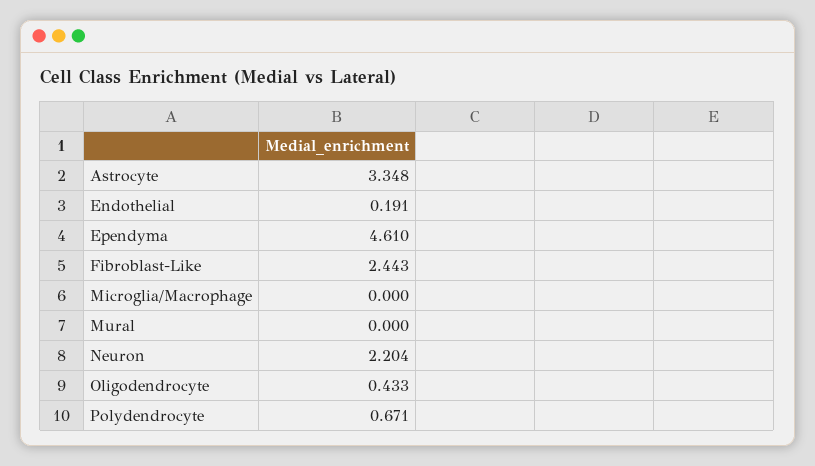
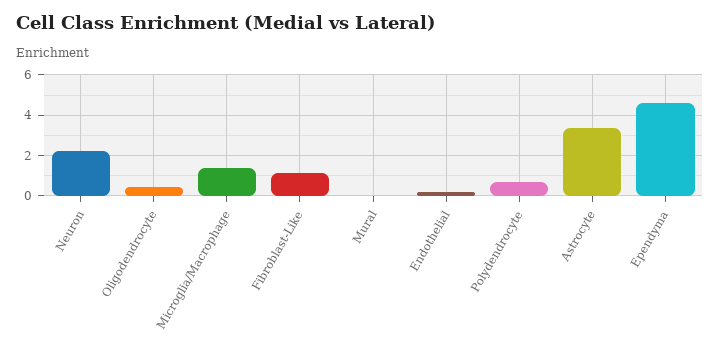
  {
    "Astrocyte": 3.348,
    "Endothelial": 0.191,
    "Ependyma": 4.61,
-   "Fibroblast-Like": 2.443,
+   "Fibroblast-Like": 1,
-   "Microglia/Macrophage": 0,
+   "Microglia/Macrophage": 1.5,
    "Mural": 0,
    "Neuron": 2.204,
    "Oligodendrocyte": 0.433,
    "Polydendrocyte": 0.671
  }

